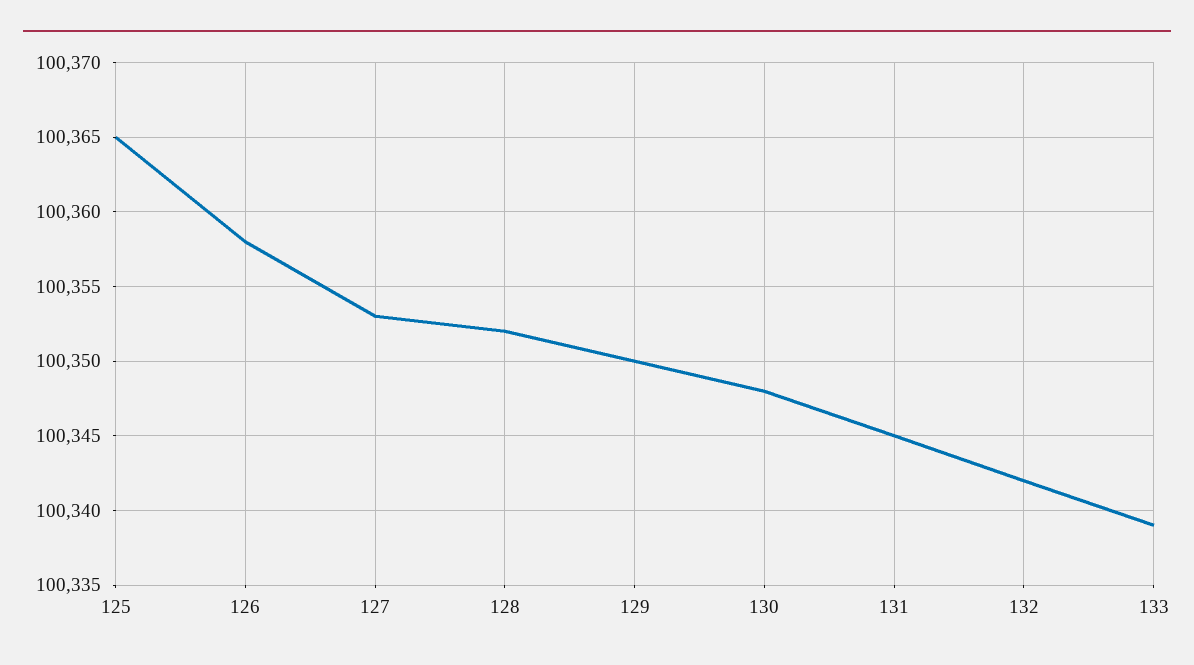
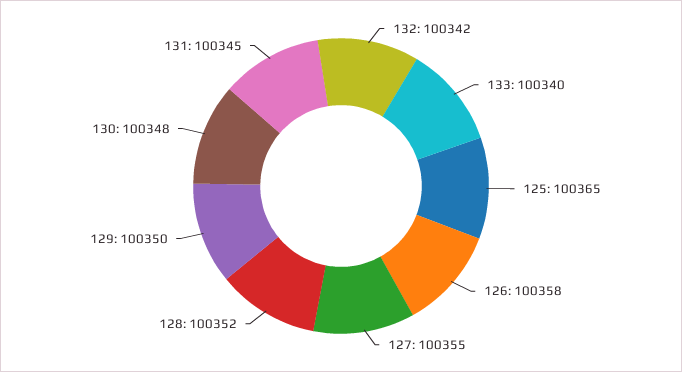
  {
    "125": 100365,
    "126": 100358,
-   "127": 100353,
+   "127": 100355,
    "128": 100352,
    "129": 100350,
    "130": 100348,
    "131": 100345,
    "132": 100342,
-   "133": 100339
+   "133": 100340
  }

